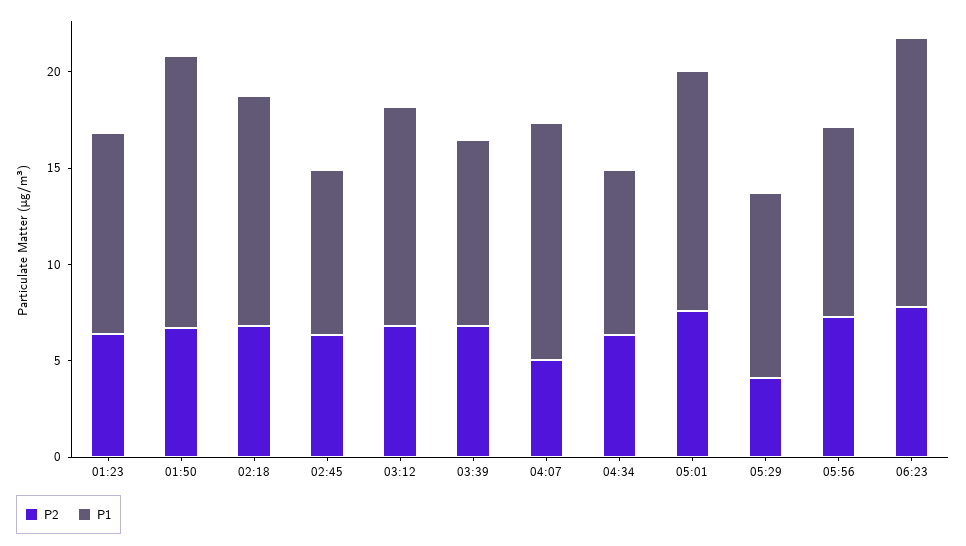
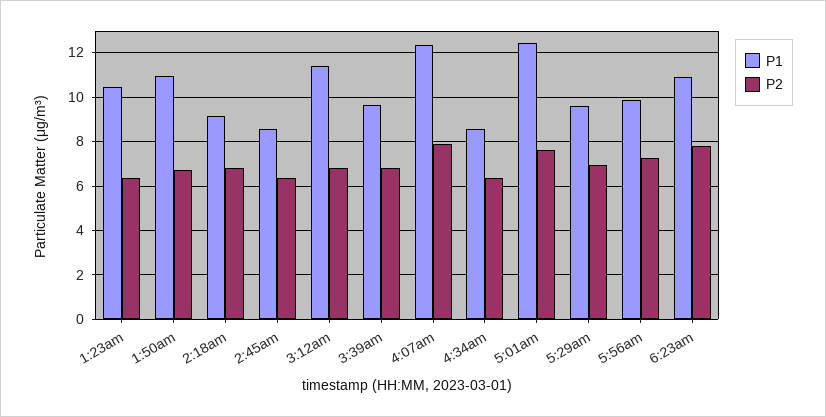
  {
    "P2": {
      "01:23": 6.5,
      "01:50": 6.5,
      "02:18": 7,
      "02:45": 6.5,
      "03:12": 7,
      "03:39": 7,
-     "04:07": 5,
+     "04:07": 8,
      "04:34": 6.5,
      "05:01": 7.5,
-     "05:29": 4,
+     "05:29": 7,
      "05:56": 7.5,
      "06:23": 8
    },
    "P1": {
      "01:23": 10.5,
-     "01:50": 14,
+     "01:50": 11,
-     "02:18": 12,
+     "02:18": 9,
      "02:45": 8.5,
      "03:12": 11.5,
      "03:39": 9.5,
      "04:07": 12.5,
      "04:34": 8.5,
      "05:01": 12.5,
      "05:29": 9.5,
      "05:56": 10,
-     "06:23": 14
+     "06:23": 11
    }
  }

